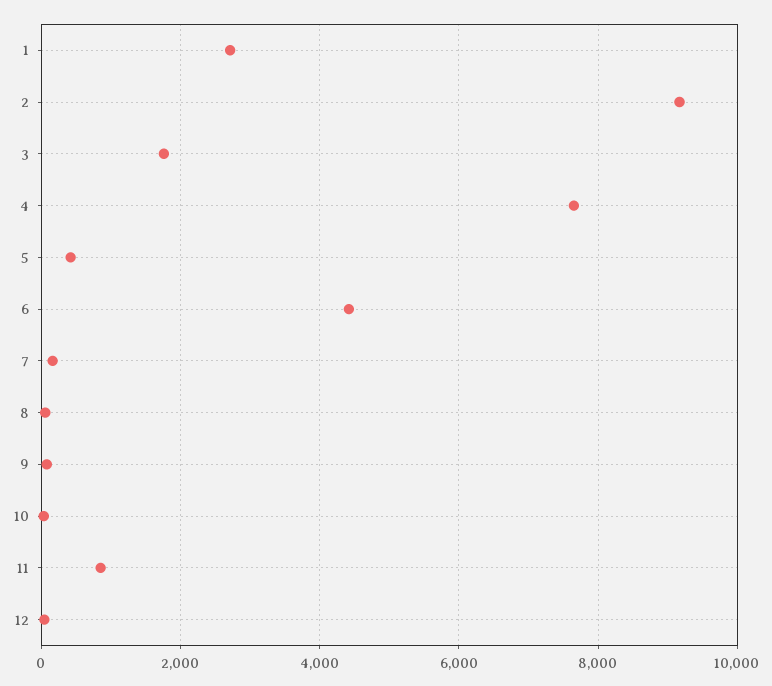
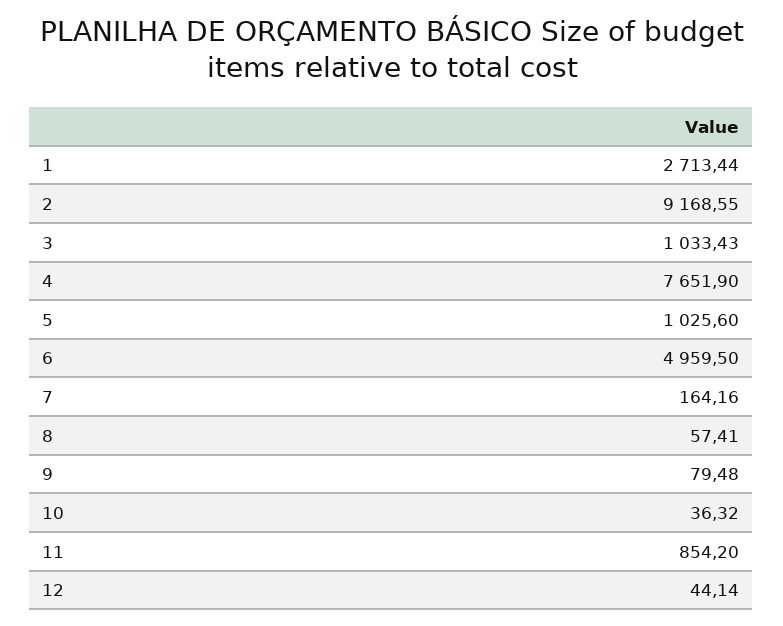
  {
    "1": 2713.44,
    "2": 9168.55,
-   "3": 1800,
+   "3": 1033.43,
    "4": 7651.9,
-   "5": 400,
+   "5": 1025.6,
-   "6": 4400,
+   "6": 4959.5,
    "7": 164.16,
    "8": 57.41,
    "9": 79.48,
    "10": 36.32,
    "11": 854.2,
    "12": 44.14
  }

